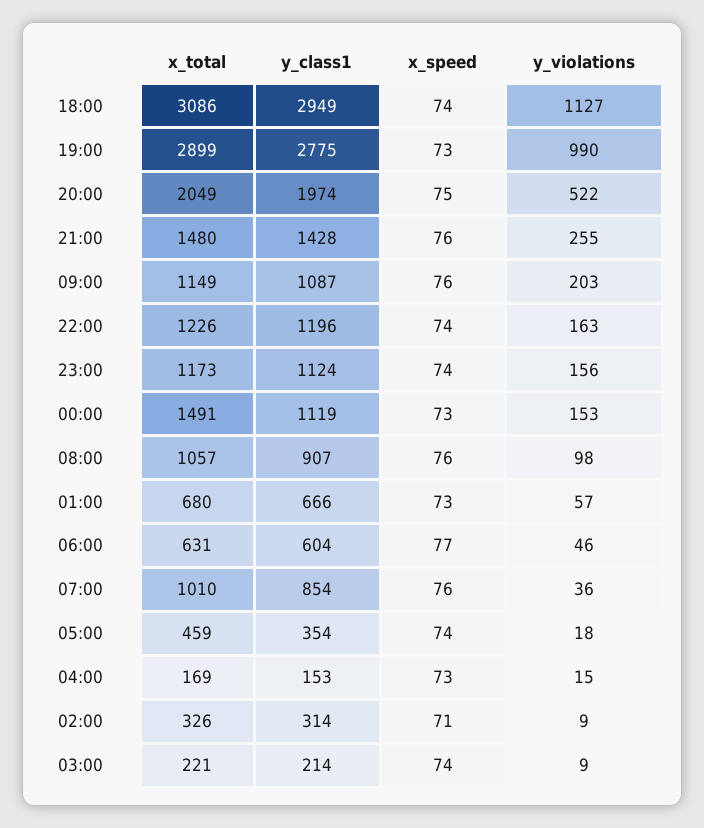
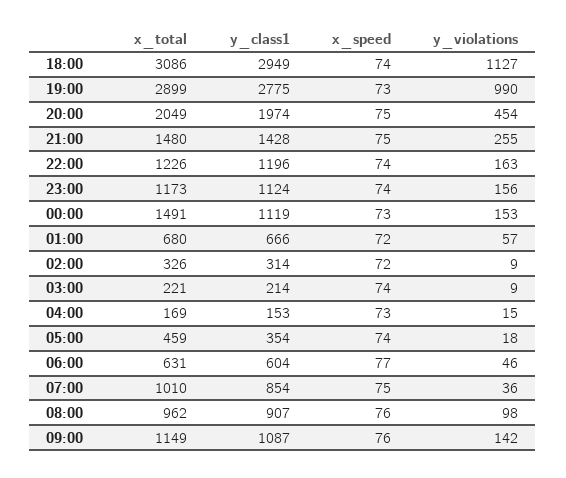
  {
    "x_total": {
      "18:00": 3086,
      "19:00": 2899,
      "20:00": 2049,
      "21:00": 1480,
      "09:00": 1149,
      "22:00": 1226,
      "23:00": 1173,
      "00:00": 1491,
-     "08:00": 1057,
+     "08:00": 962,
      "01:00": 680,
      "06:00": 631,
      "07:00": 1010,
      "05:00": 459,
      "04:00": 169,
      "02:00": 326,
      "03:00": 221
    },
    "y_class1": {
      "18:00": 2949,
      "19:00": 2775,
      "20:00": 1974,
      "21:00": 1428,
      "09:00": 1087,
      "22:00": 1196,
      "23:00": 1124,
      "00:00": 1119,
      "08:00": 907,
      "01:00": 666,
      "06:00": 604,
      "07:00": 854,
      "05:00": 354,
      "04:00": 153,
      "02:00": 314,
      "03:00": 214
    },
    "x_speed": {
      "18:00": 74,
      "19:00": 73,
      "20:00": 75,
-     "21:00": 76,
+     "21:00": 75,
      "09:00": 76,
      "22:00": 74,
      "23:00": 74,
      "00:00": 73,
      "08:00": 76,
-     "01:00": 73,
+     "01:00": 72,
      "06:00": 77,
-     "07:00": 76,
+     "07:00": 75,
      "05:00": 74,
      "04:00": 73,
-     "02:00": 71,
+     "02:00": 72,
      "03:00": 74
    },
    "y_violations": {
      "18:00": 1127,
      "19:00": 990,
-     "20:00": 522,
+     "20:00": 454,
      "21:00": 255,
-     "09:00": 203,
+     "09:00": 142,
      "22:00": 163,
      "23:00": 156,
      "00:00": 153,
      "08:00": 98,
      "01:00": 57,
      "06:00": 46,
      "07:00": 36,
      "05:00": 18,
      "04:00": 15,
      "02:00": 9,
      "03:00": 9
    }
  }

